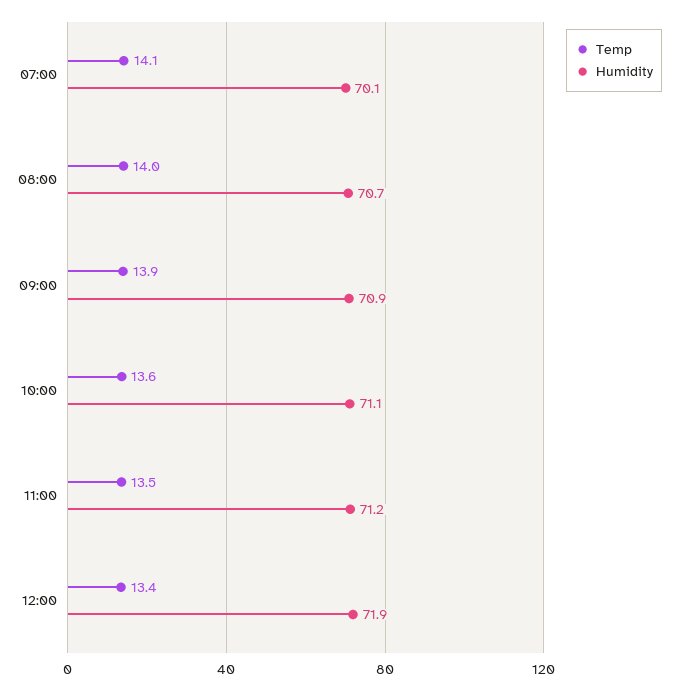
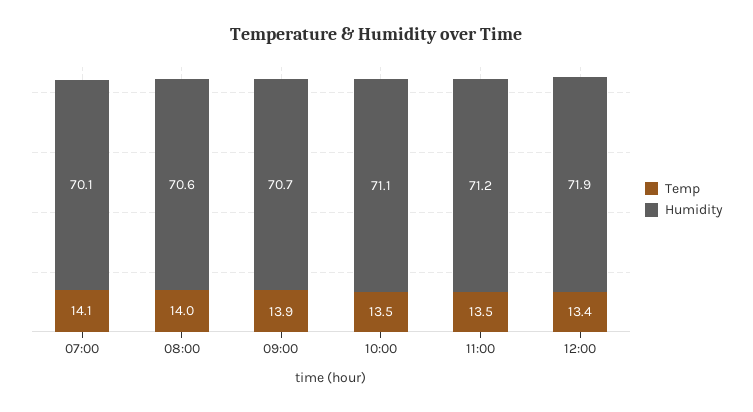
  {
    "Temp": {
      "07:00": 14.1,
      "08:00": 14,
      "09:00": 13.9,
-     "10:00": 13.6,
+     "10:00": 13.5,
      "11:00": 13.5,
      "12:00": 13.4
    },
    "Humidity": {
      "07:00": 70.1,
-     "08:00": 70.7,
+     "08:00": 70.6,
-     "09:00": 70.9,
+     "09:00": 70.7,
      "10:00": 71.1,
      "11:00": 71.2,
      "12:00": 71.9
    }
  }

